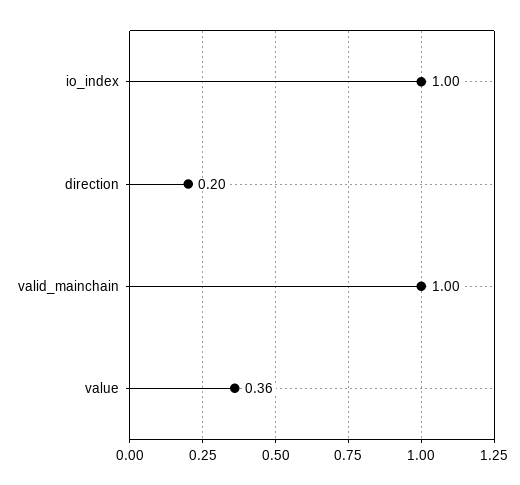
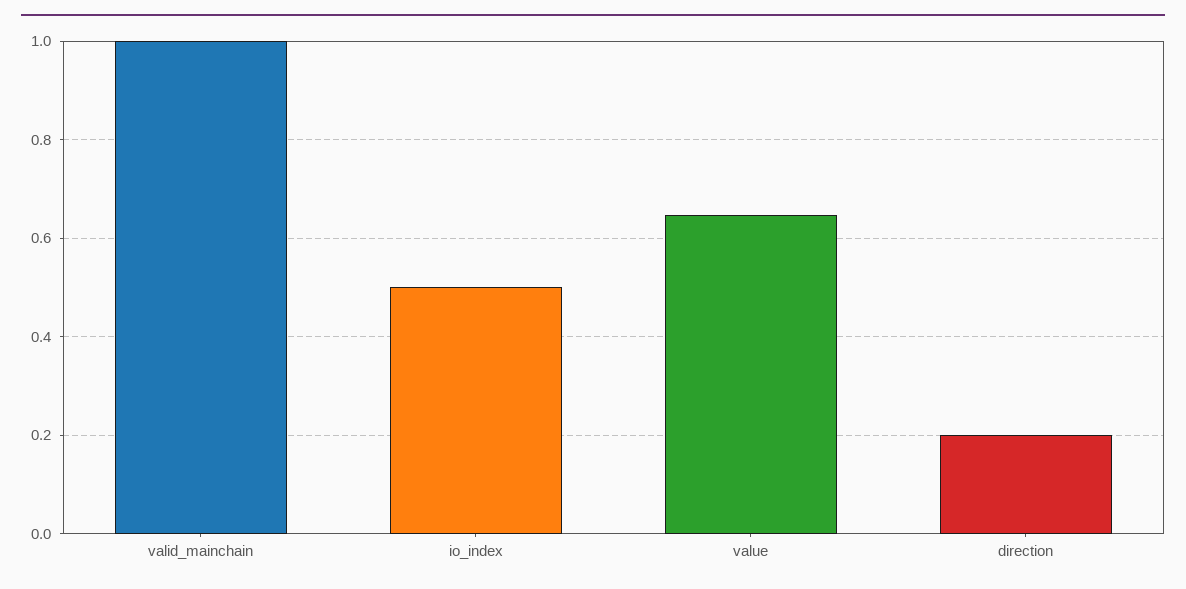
  {
-   "io_index": 1,
+   "io_index": 0.5,
    "direction": 0.2,
    "valid_mainchain": 1,
-   "value": 0.36
+   "value": 0.64
  }

